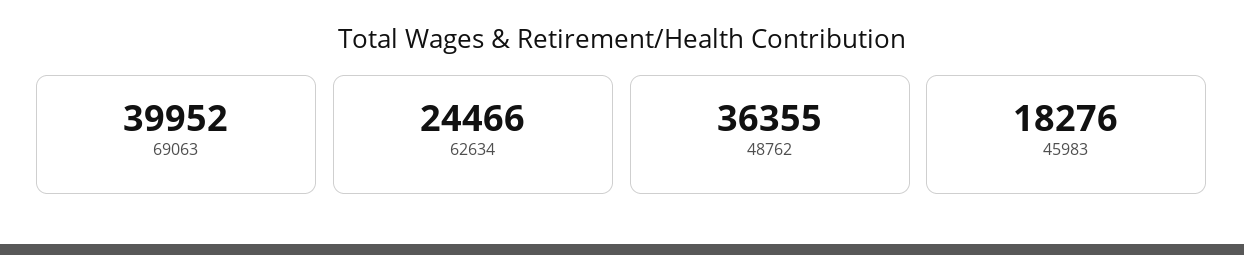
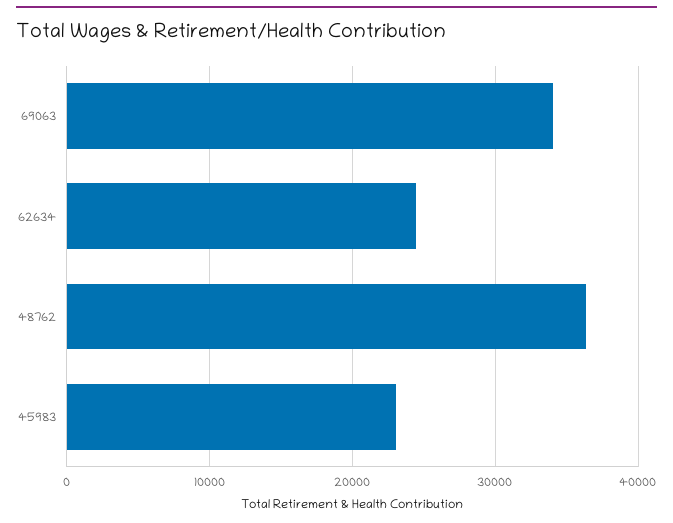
  {
-   "69063": 39952,
+   "69063": 34000,
    "62634": 24466,
    "48762": 36355,
-   "45983": 18276
+   "45983": 23000
  }

